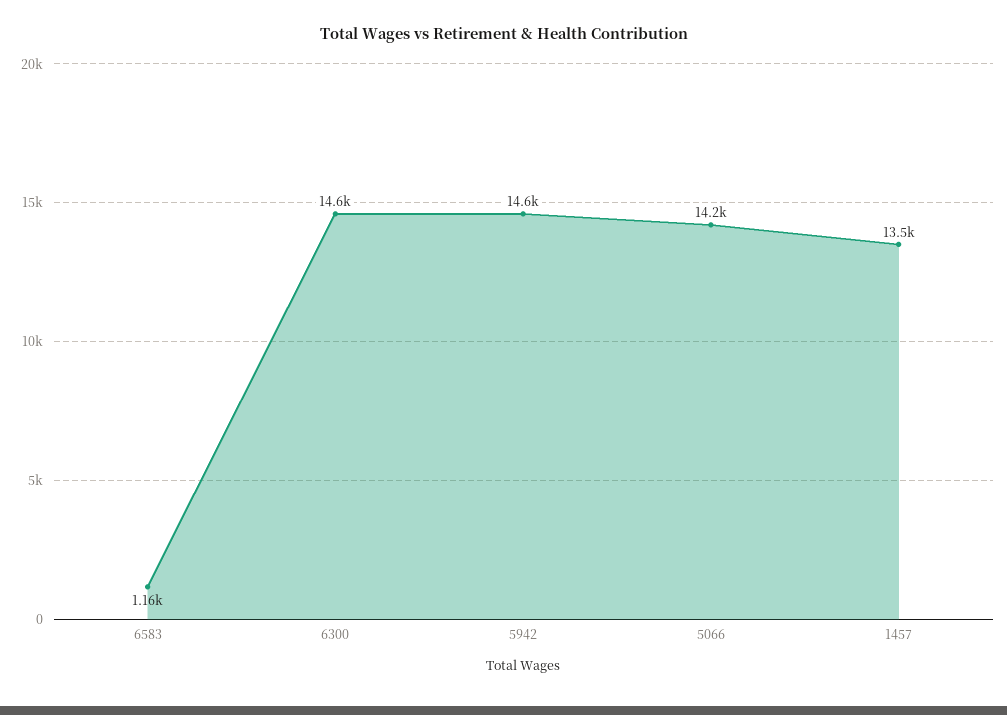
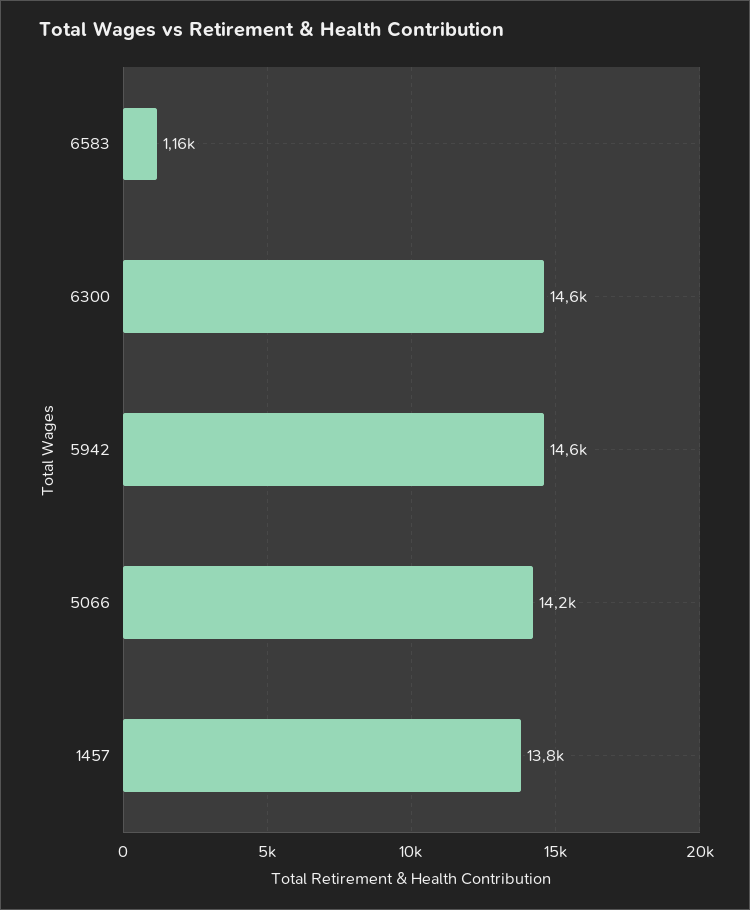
  {
    "6583": 1160,
    "6300": 14600,
    "5942": 14600,
    "5066": 14200,
-   "1457": 13500
+   "1457": 13800
  }

